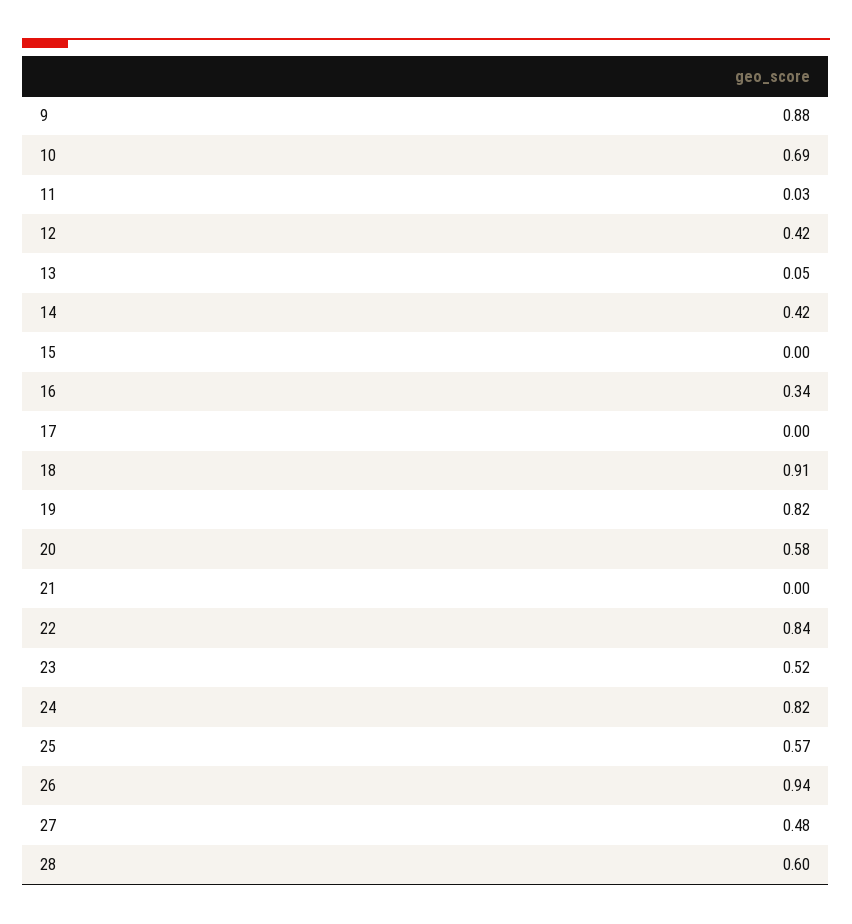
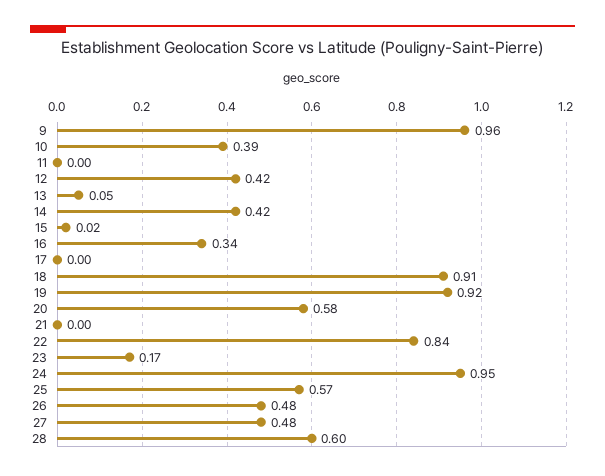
  {
-   "9": 0.88,
+   "9": 0.96,
-   "10": 0.69,
+   "10": 0.39,
-   "11": 0.03,
+   "11": 0,
    "12": 0.42,
    "13": 0.05,
    "14": 0.42,
-   "15": 0,
+   "15": 0.02,
    "16": 0.34,
    "17": 0,
    "18": 0.91,
-   "19": 0.82,
+   "19": 0.92,
    "20": 0.58,
    "21": 0,
    "22": 0.84,
-   "23": 0.52,
+   "23": 0.17,
-   "24": 0.82,
+   "24": 0.95,
    "25": 0.57,
-   "26": 0.94,
+   "26": 0.48,
    "27": 0.48,
    "28": 0.6
  }

